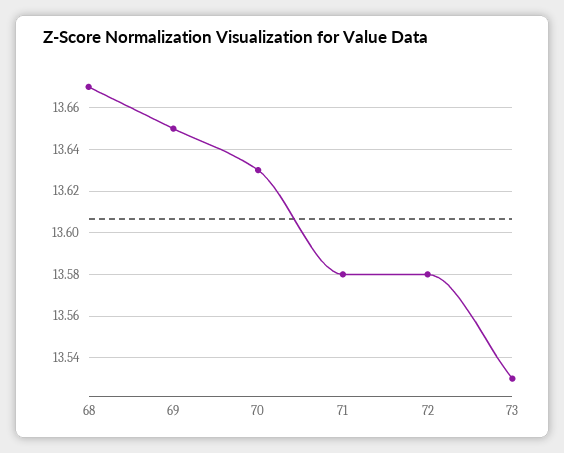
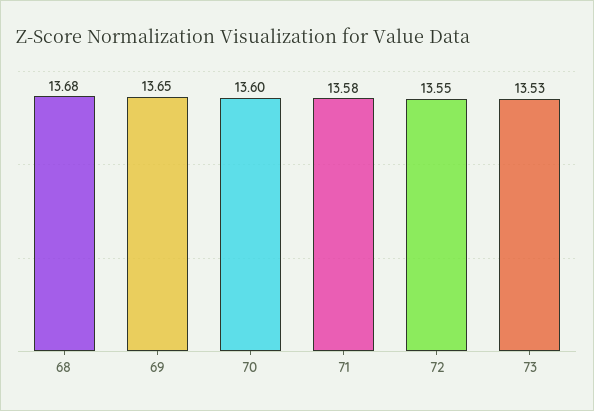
  {
-   "68": 13.67,
+   "68": 13.68,
    "69": 13.65,
-   "70": 13.63,
+   "70": 13.6,
    "71": 13.58,
-   "72": 13.58,
+   "72": 13.55,
    "73": 13.53
  }

